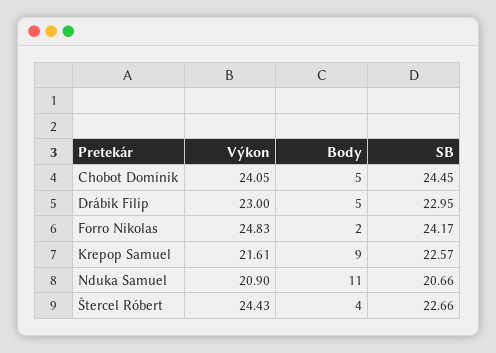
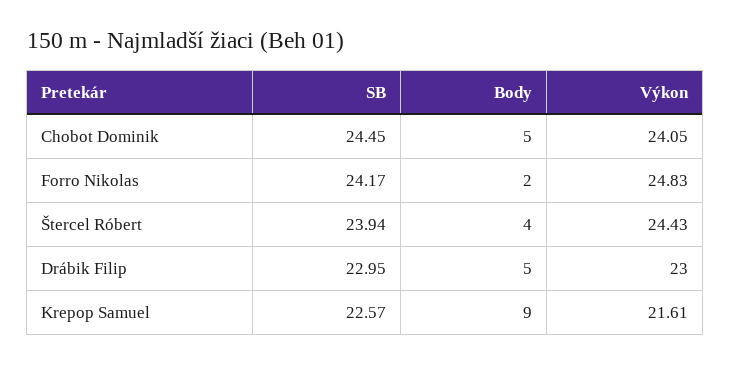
  {
    "Výkon": {
      "Chobot Dominik": 24.05,
      "Drábik Filip": 23,
      "Forro Nikolas": 24.83,
      "Krepop Samuel": 21.61,
-     "Nduka Samuel": 20.9,
      "Štercel Róbert": 24.43
    },
    "Body": {
      "Chobot Dominik": 5,
      "Drábik Filip": 5,
      "Forro Nikolas": 2,
      "Krepop Samuel": 9,
-     "Nduka Samuel": 11,
      "Štercel Róbert": 4
    },
    "SB": {
      "Chobot Dominik": 24.45,
      "Drábik Filip": 22.95,
      "Forro Nikolas": 24.17,
      "Krepop Samuel": 22.57,
-     "Nduka Samuel": 20.66,
-     "Štercel Róbert": 22.66
+     "Štercel Róbert": 23.94
    }
  }

